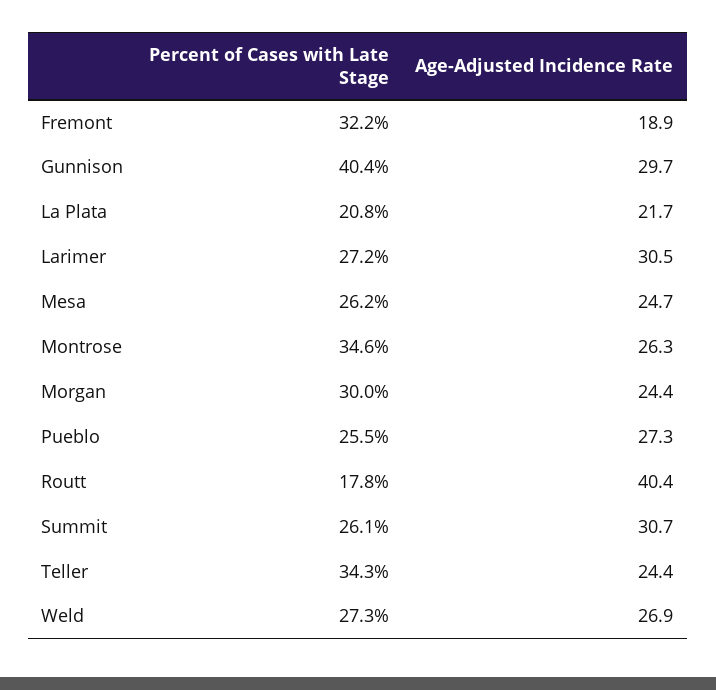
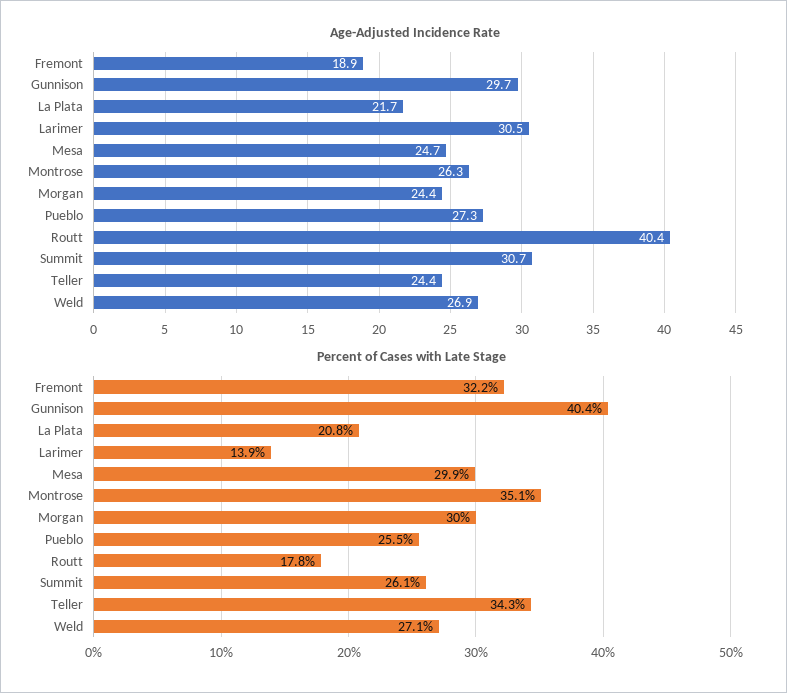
  {
    "Percent of Cases with Late Stage": {
      "Fremont": 32.2,
      "Gunnison": 40.4,
      "La Plata": 20.8,
-     "Larimer": 27.2,
+     "Larimer": 13.9,
-     "Mesa": 26.2,
+     "Mesa": 29.9,
-     "Montrose": 34.6,
+     "Montrose": 35.1,
      "Morgan": 30,
      "Pueblo": 25.5,
      "Routt": 17.8,
      "Summit": 26.1,
      "Teller": 34.3,
-     "Weld": 27.3
+     "Weld": 27.1
    },
    "Age-Adjusted Incidence Rate": {
      "Fremont": 18.9,
      "Gunnison": 29.7,
      "La Plata": 21.7,
      "Larimer": 30.5,
      "Mesa": 24.7,
      "Montrose": 26.3,
      "Morgan": 24.4,
      "Pueblo": 27.3,
      "Routt": 40.4,
      "Summit": 30.7,
      "Teller": 24.4,
      "Weld": 26.9
    }
  }

